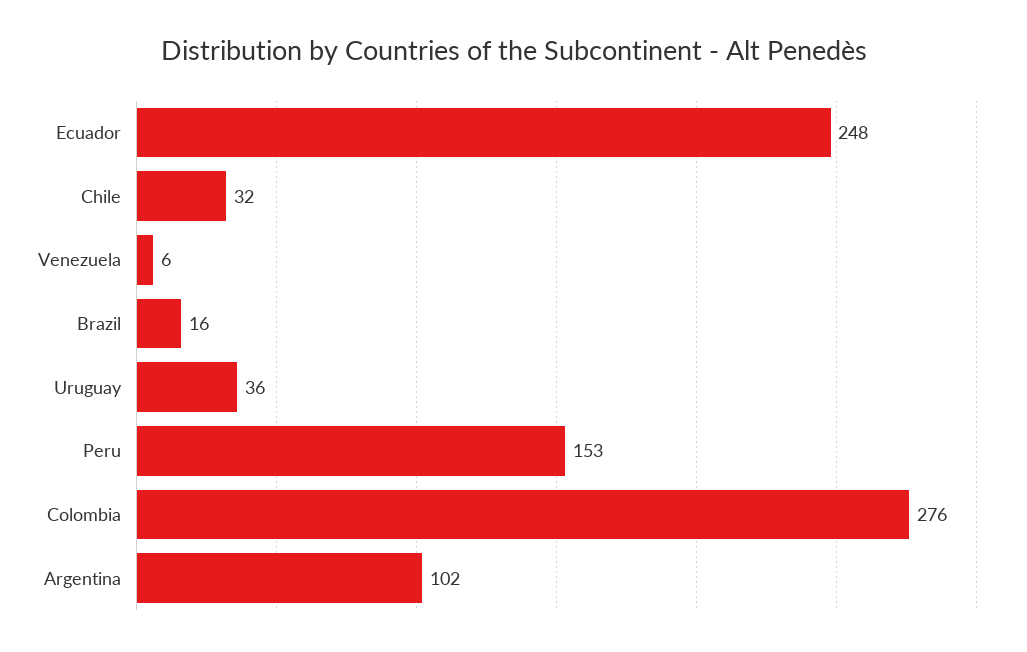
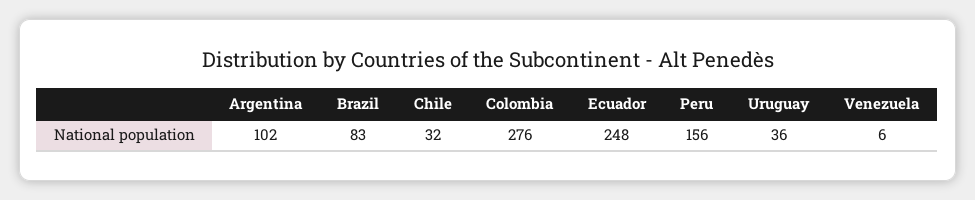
  {
    "Ecuador": 248,
    "Chile": 32,
    "Venezuela": 6,
-   "Brazil": 16,
+   "Brazil": 83,
    "Uruguay": 36,
-   "Peru": 153,
+   "Peru": 156,
    "Colombia": 276,
    "Argentina": 102
  }

